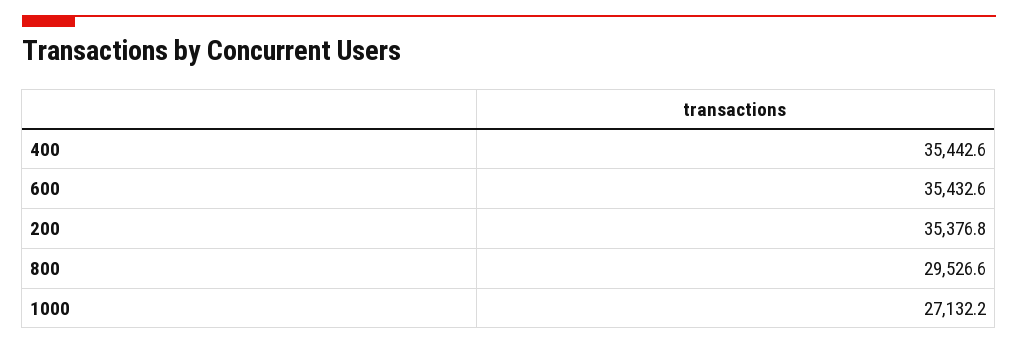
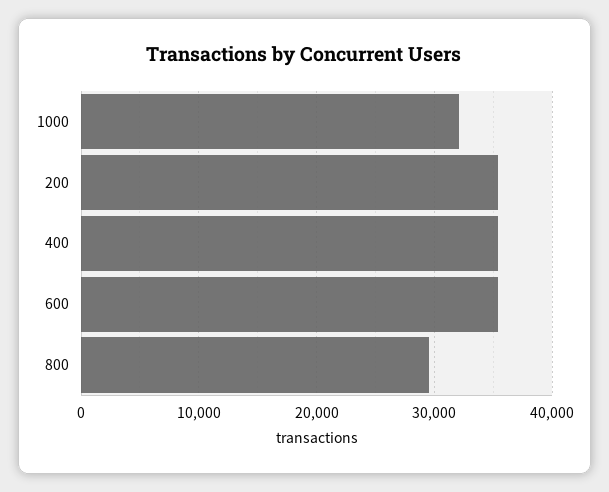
  {
    "400": 35442.6,
    "600": 35432.6,
    "200": 35376.8,
    "800": 29526.6,
-   "1000": 27132.2
+   "1000": 32000
  }

